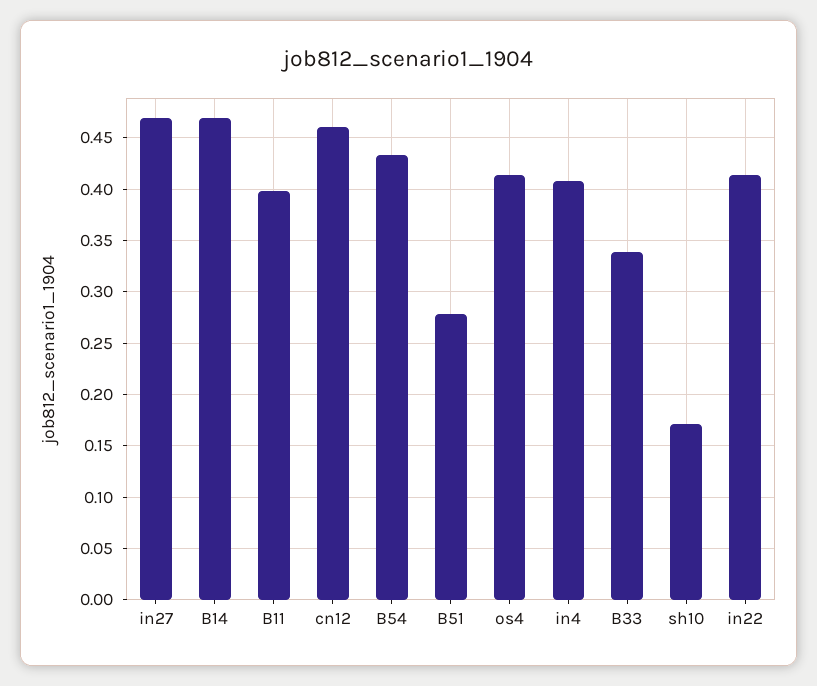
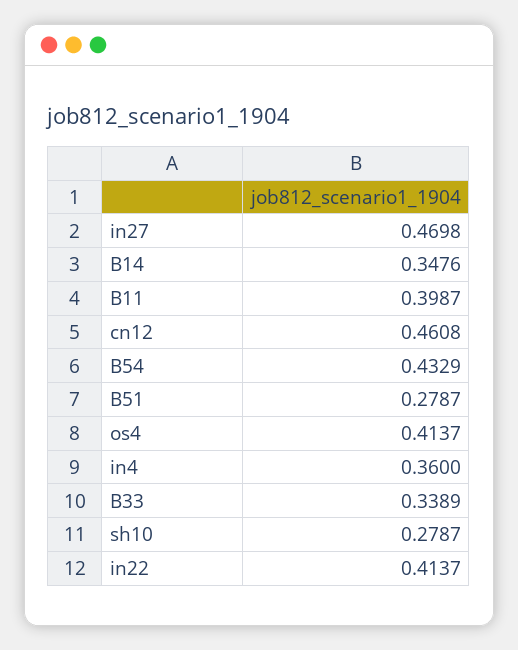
  {
    "in27": 0.4698,
-   "B14": 0.47,
+   "B14": 0.3476,
    "B11": 0.3987,
    "cn12": 0.4608,
    "B54": 0.4329,
    "B51": 0.2787,
    "os4": 0.4137,
-   "in4": 0.41,
+   "in4": 0.36,
    "B33": 0.3389,
-   "sh10": 0.17,
+   "sh10": 0.2787,
    "in22": 0.4137
  }

